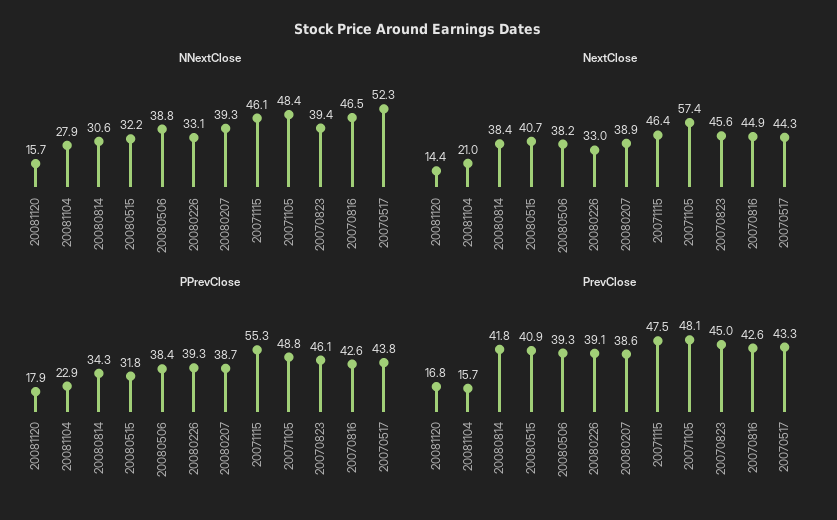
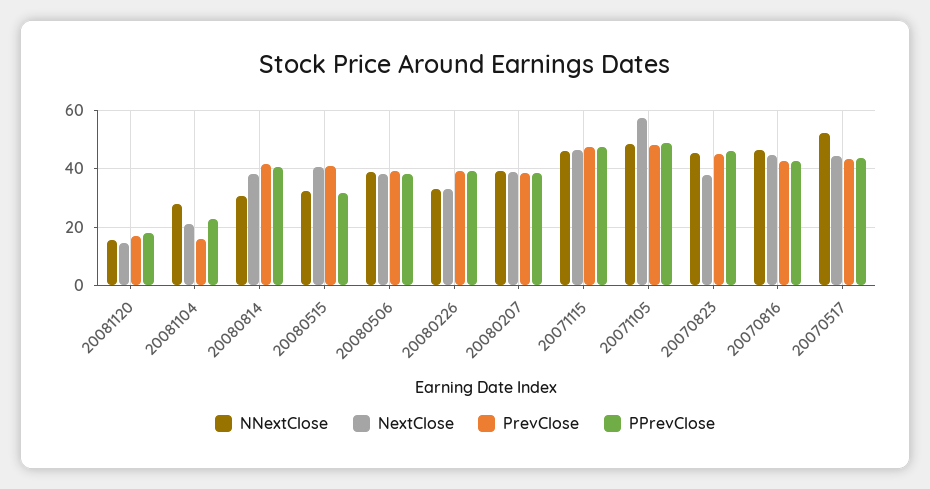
  {
    "NNextClose": {
      "20081120": 15.7,
      "20081104": 27.9,
      "20080814": 30.6,
      "20080515": 32.2,
      "20080506": 38.8,
      "20080226": 33.1,
      "20080207": 39.3,
      "20071115": 46.1,
      "20071105": 48.4,
-     "20070823": 39.4,
+     "20070823": 45,
      "20070816": 46.5,
      "20070517": 52.3
    },
    "NextClose": {
      "20081120": 14.4,
      "20081104": 21,
      "20080814": 38.4,
      "20080515": 40.7,
      "20080506": 38.2,
      "20080226": 33,
      "20080207": 38.9,
      "20071115": 46.4,
      "20071105": 57.4,
-     "20070823": 45.6,
+     "20070823": 37.5,
      "20070816": 44.9,
      "20070517": 44.3
    },
    "PPrevClose": {
      "20081120": 17.9,
      "20081104": 22.9,
-     "20080814": 34.3,
+     "20080814": 40,
      "20080515": 31.8,
      "20080506": 38.4,
      "20080226": 39.3,
      "20080207": 38.7,
-     "20071115": 55.3,
+     "20071115": 47.5,
      "20071105": 48.8,
      "20070823": 46.1,
      "20070816": 42.6,
      "20070517": 43.8
    },
    "PrevClose": {
      "20081120": 16.8,
      "20081104": 15.7,
      "20080814": 41.8,
      "20080515": 40.9,
      "20080506": 39.3,
      "20080226": 39.1,
      "20080207": 38.6,
      "20071115": 47.5,
      "20071105": 48.1,
      "20070823": 45,
      "20070816": 42.6,
      "20070517": 43.3
    }
  }

